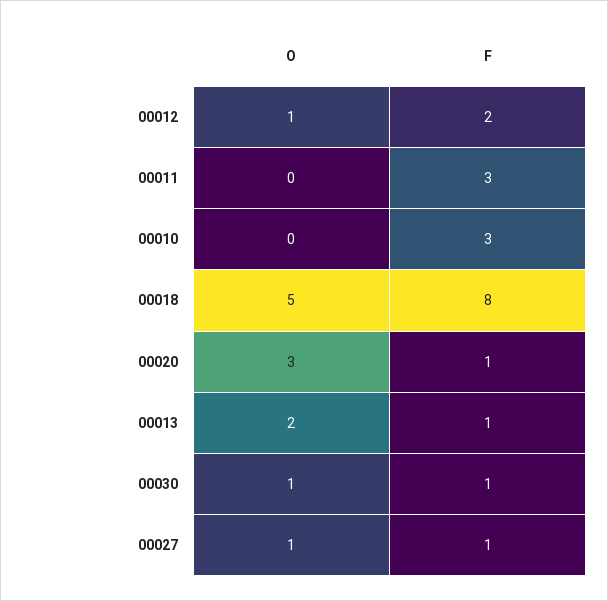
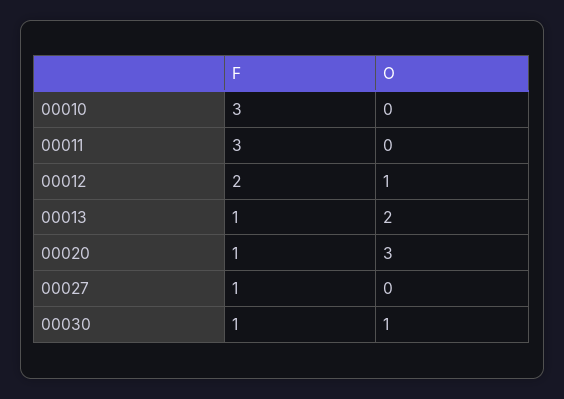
  {
    "O": {
      "00012": 1,
      "00011": 0,
      "00010": 0,
-     "00018": 5,
      "00020": 3,
      "00013": 2,
      "00030": 1,
-     "00027": 1
+     "00027": 0
    },
    "F": {
      "00012": 2,
      "00011": 3,
      "00010": 3,
-     "00018": 8,
      "00020": 1,
      "00013": 1,
      "00030": 1,
      "00027": 1
    }
  }

